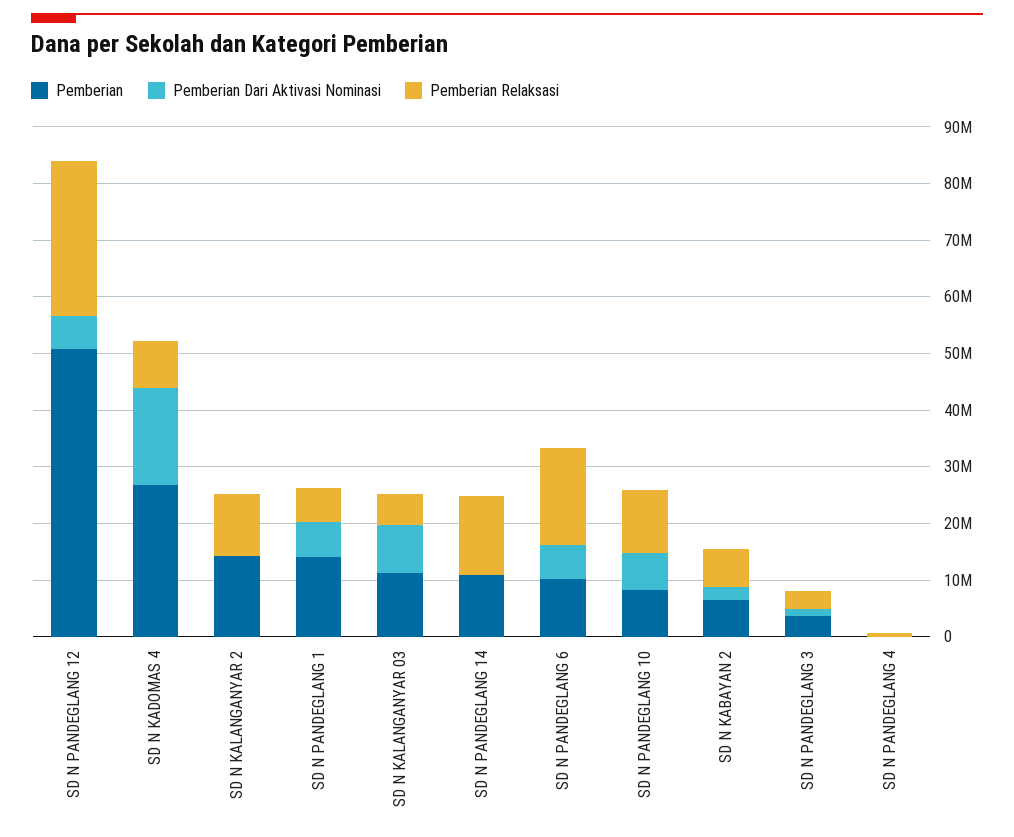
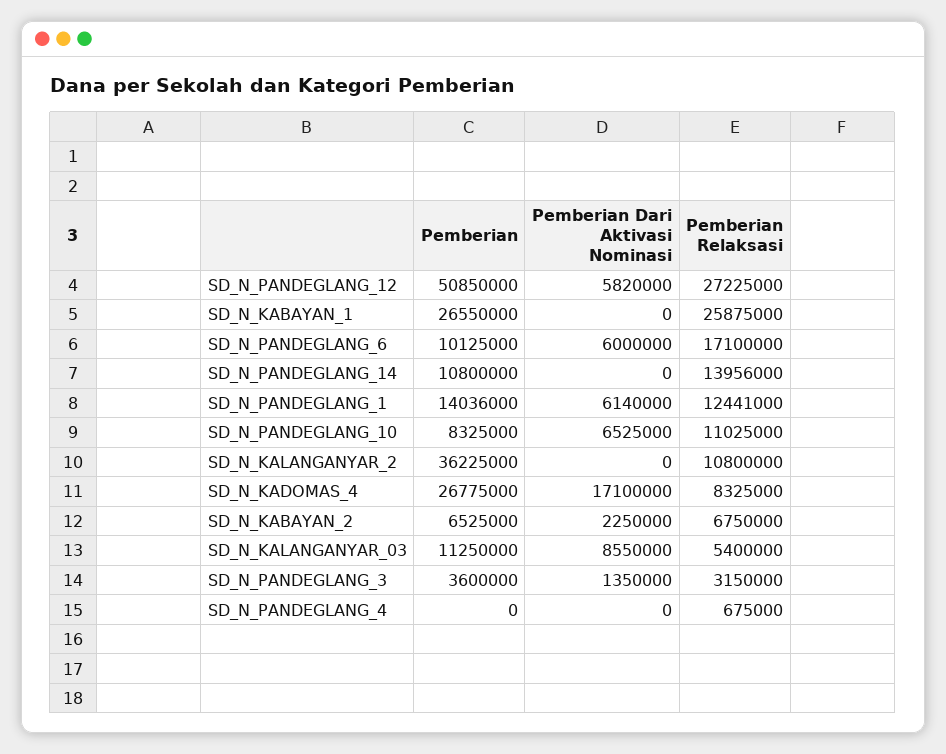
  {
    "Pemberian": {
      "SD N PANDEGLANG 12": 50850000,
      "SD N KADOMAS 4": 26775000,
-     "SD N KALANGANYAR 2": 14000000,
+     "SD N KALANGANYAR 2": 36225000,
      "SD N PANDEGLANG 1": 14036000,
      "SD N KALANGANYAR 03": 11250000,
      "SD N PANDEGLANG 14": 10800000,
      "SD N PANDEGLANG 6": 10125000,
      "SD N PANDEGLANG 10": 8325000,
      "SD N KABAYAN 2": 6525000,
      "SD N PANDEGLANG 3": 3600000,
-     "SD N PANDEGLANG 4": 0
+     "SD N PANDEGLANG 4": 0,
+     "SD_N_KABAYAN_1": 26550000
    },
    "Pemberian Dari Aktivasi Nominasi": {
      "SD N PANDEGLANG 12": 5820000,
      "SD N KADOMAS 4": 17100000,
      "SD N KALANGANYAR 2": 0,
      "SD N PANDEGLANG 1": 6140000,
      "SD N KALANGANYAR 03": 8550000,
      "SD N PANDEGLANG 14": 0,
      "SD N PANDEGLANG 6": 6000000,
      "SD N PANDEGLANG 10": 6525000,
      "SD N KABAYAN 2": 2250000,
      "SD N PANDEGLANG 3": 1350000,
-     "SD N PANDEGLANG 4": 0
+     "SD N PANDEGLANG 4": 0,
+     "SD_N_KABAYAN_1": 0
    },
    "Pemberian Relaksasi": {
      "SD N PANDEGLANG 12": 27225000,
      "SD N KADOMAS 4": 8325000,
      "SD N KALANGANYAR 2": 10800000,
-     "SD N PANDEGLANG 1": 6000000,
+     "SD N PANDEGLANG 1": 12441000,
      "SD N KALANGANYAR 03": 5400000,
      "SD N PANDEGLANG 14": 13956000,
      "SD N PANDEGLANG 6": 17100000,
      "SD N PANDEGLANG 10": 11025000,
      "SD N KABAYAN 2": 6750000,
      "SD N PANDEGLANG 3": 3150000,
-     "SD N PANDEGLANG 4": 675000
+     "SD N PANDEGLANG 4": 675000,
+     "SD_N_KABAYAN_1": 25875000
    }
  }

